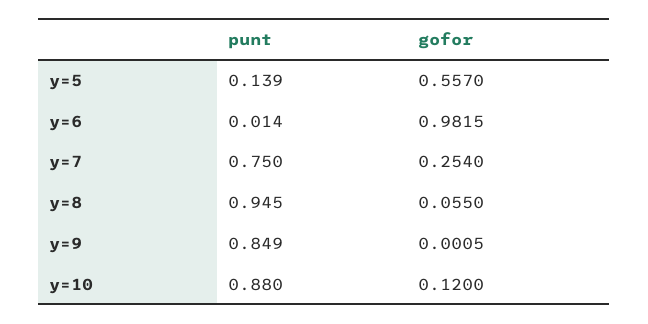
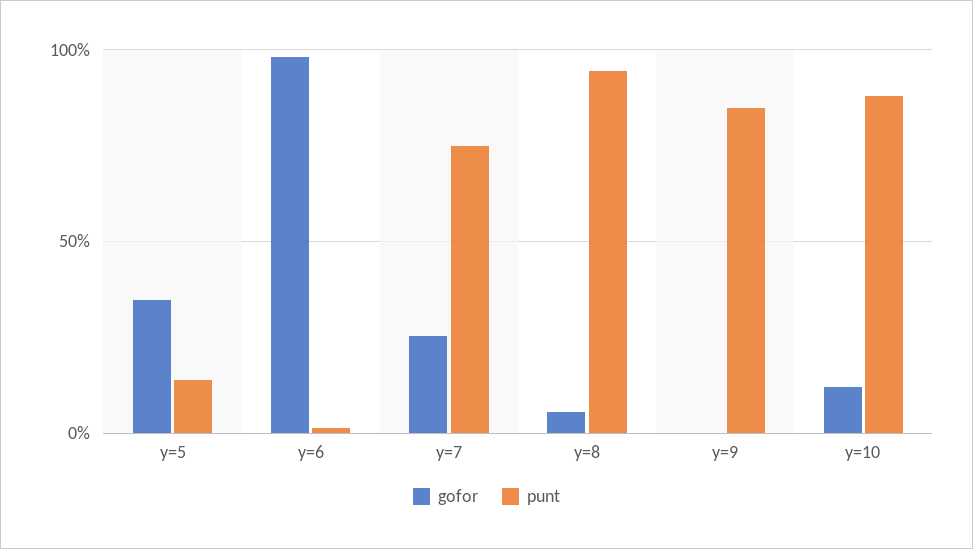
  {
    "punt": {
      "y=5": 0.139,
      "y=6": 0.014,
      "y=7": 0.75,
      "y=8": 0.945,
      "y=9": 0.849,
      "y=10": 0.88
    },
    "gofor": {
-     "y=5": 0.557,
+     "y=5": 0.35,
      "y=6": 0.9815,
      "y=7": 0.254,
      "y=8": 0.055,
      "y=9": 0.0005,
      "y=10": 0.12
    }
  }

